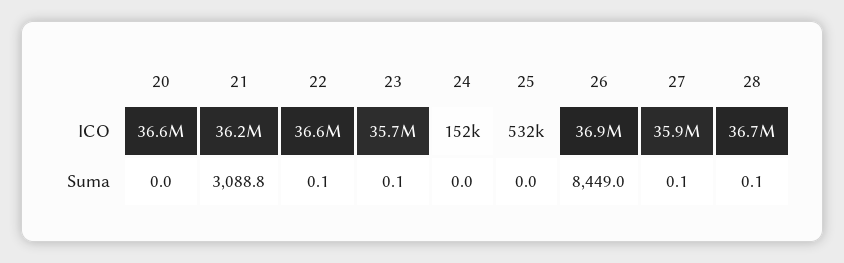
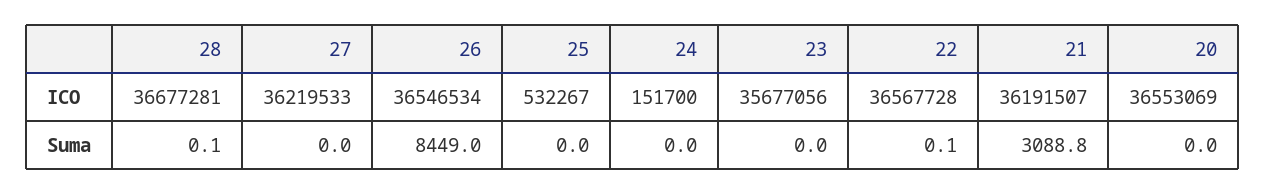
  {
    "20": {
      "ICO": 36553069,
      "Suma": 0
    },
    "21": {
      "ICO": 36191507,
      "Suma": 3088.8
    },
    "22": {
      "ICO": 36567728,
      "Suma": 0.1
    },
    "23": {
      "ICO": 35677056,
-     "Suma": 0.1
+     "Suma": 0
    },
    "24": {
      "ICO": 151700,
      "Suma": 0
    },
    "25": {
      "ICO": 532267,
      "Suma": 0
    },
    "26": {
-     "ICO": 36900000,
+     "ICO": 36546534,
      "Suma": 8449
    },
    "27": {
-     "ICO": 35900000,
+     "ICO": 36219533,
-     "Suma": 0.1
+     "Suma": 0
    },
    "28": {
      "ICO": 36677281,
      "Suma": 0.1
    }
  }

